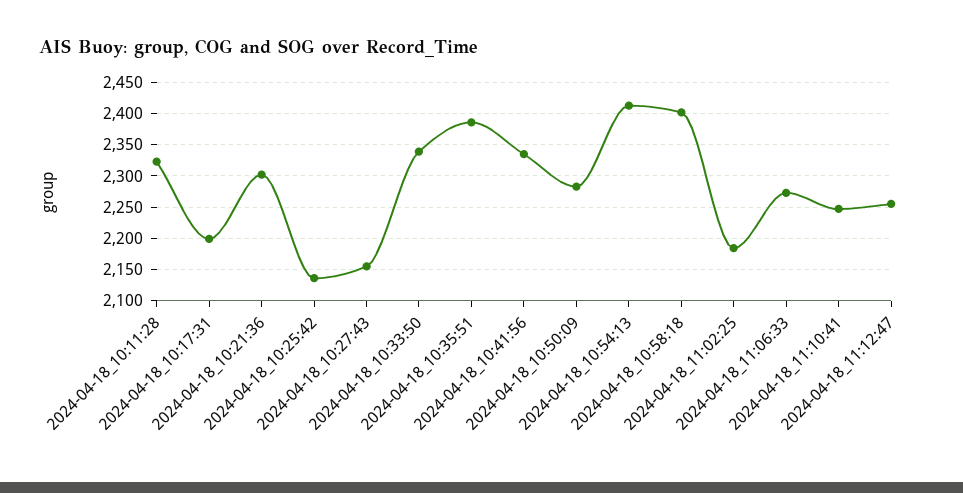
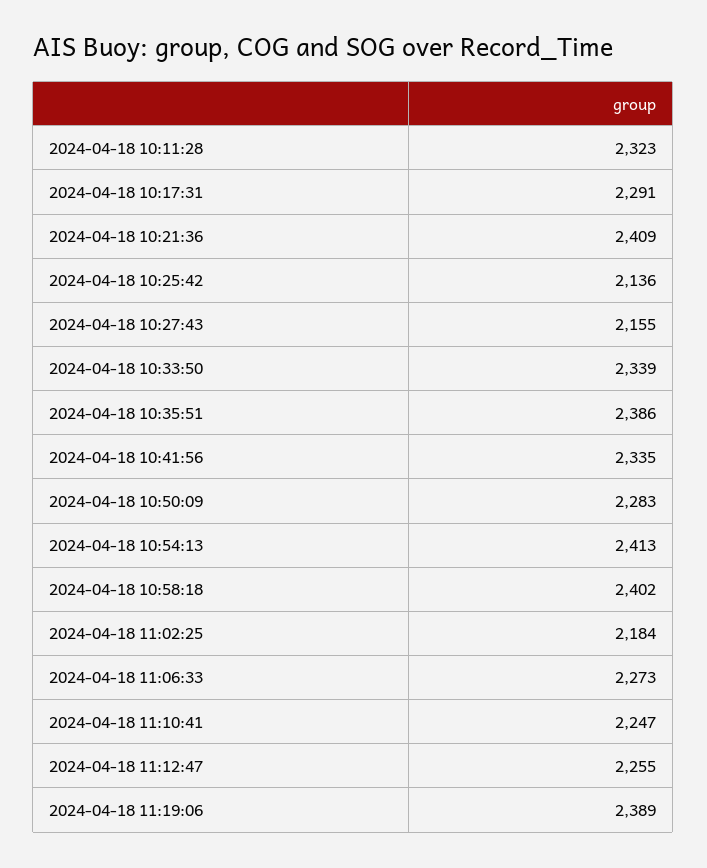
  {
    "2024-04-18_10:11:28": 2323,
-   "2024-04-18_10:17:31": 2200,
+   "2024-04-18_10:17:31": 2291,
-   "2024-04-18_10:21:36": 2300,
+   "2024-04-18_10:21:36": 2409,
    "2024-04-18_10:25:42": 2136,
    "2024-04-18_10:27:43": 2155,
    "2024-04-18_10:33:50": 2339,
    "2024-04-18_10:35:51": 2386,
    "2024-04-18_10:41:56": 2335,
    "2024-04-18_10:50:09": 2283,
    "2024-04-18_10:54:13": 2413,
    "2024-04-18_10:58:18": 2402,
    "2024-04-18_11:02:25": 2184,
    "2024-04-18_11:06:33": 2273,
    "2024-04-18_11:10:41": 2247,
-   "2024-04-18_11:12:47": 2255
+   "2024-04-18_11:12:47": 2255,
+   "2024-04-18 11:19:06": 2389
  }

